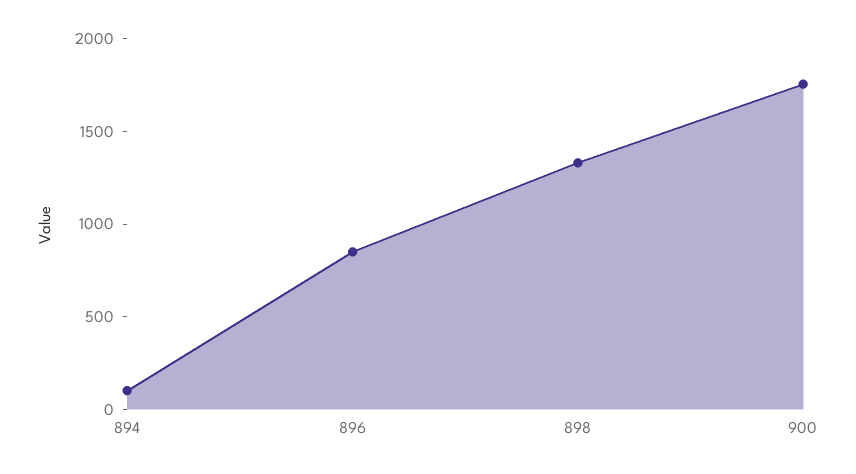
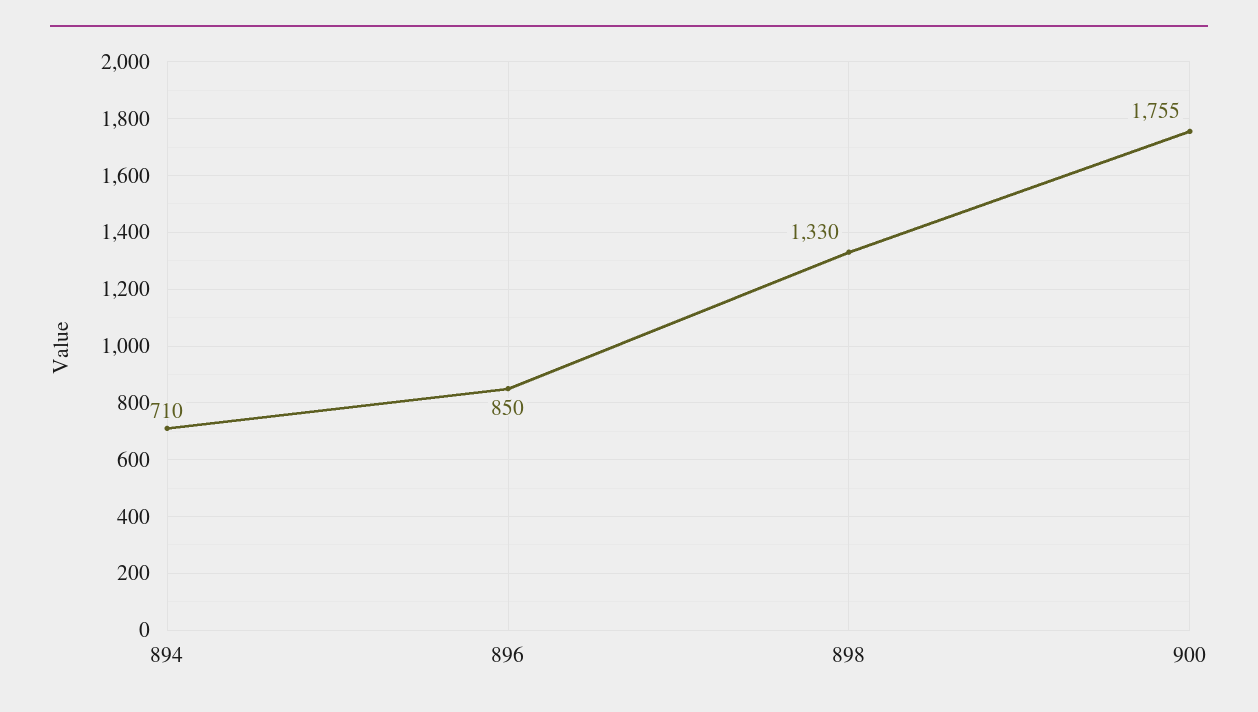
  {
-   "894": 100,
+   "894": 710,
    "896": 850,
    "898": 1330,
    "900": 1755
  }

